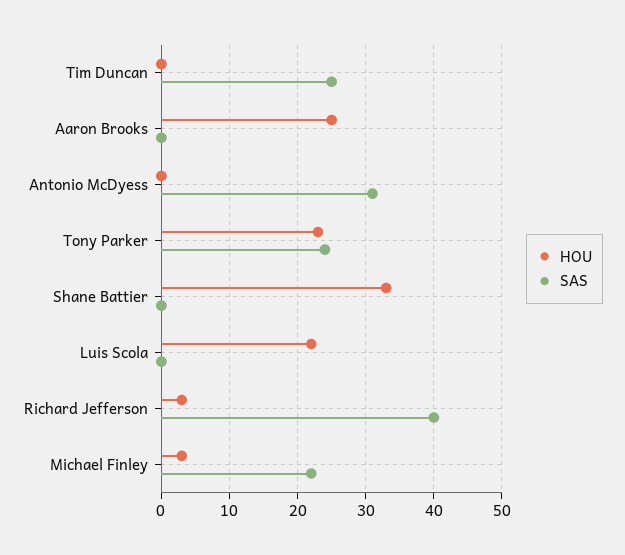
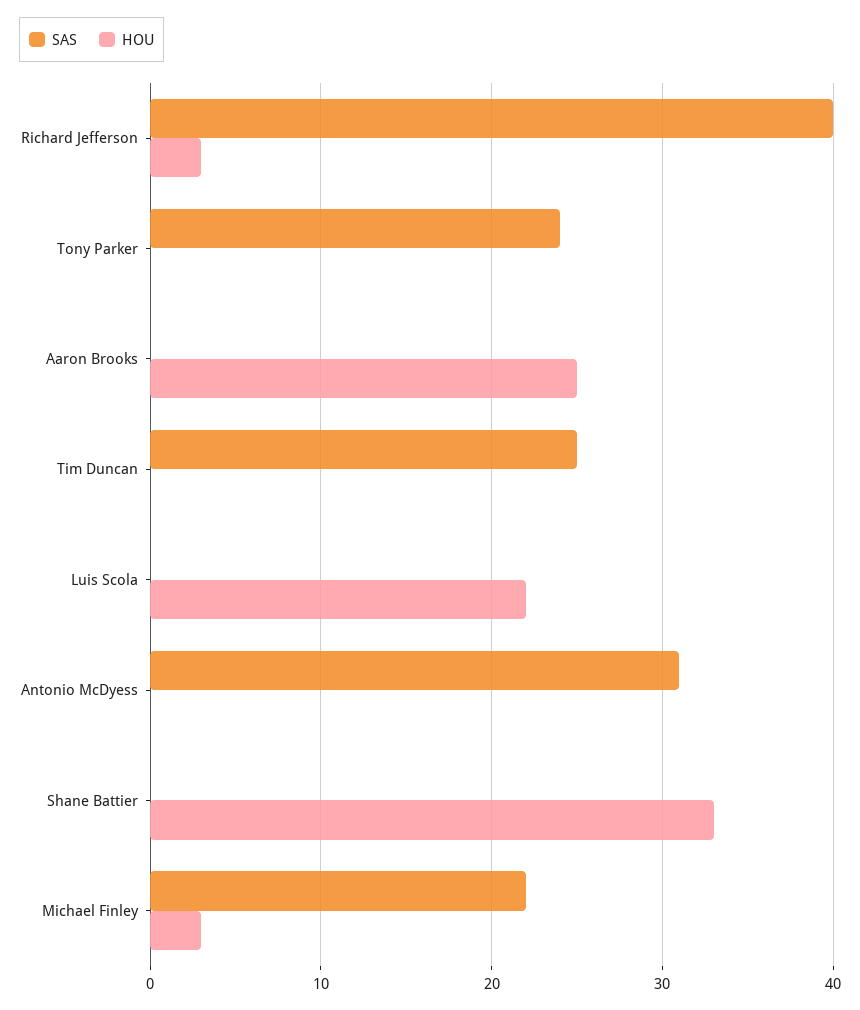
  {
    "HOU": {
      "Tim Duncan": 0,
      "Aaron Brooks": 25,
      "Antonio McDyess": 0,
-     "Tony Parker": 23,
+     "Tony Parker": 0,
      "Shane Battier": 33,
      "Luis Scola": 22,
      "Richard Jefferson": 3,
      "Michael Finley": 3
    },
    "SAS": {
      "Tim Duncan": 25,
      "Aaron Brooks": 0,
      "Antonio McDyess": 31,
      "Tony Parker": 24,
      "Shane Battier": 0,
      "Luis Scola": 0,
      "Richard Jefferson": 40,
      "Michael Finley": 22
    }
  }

